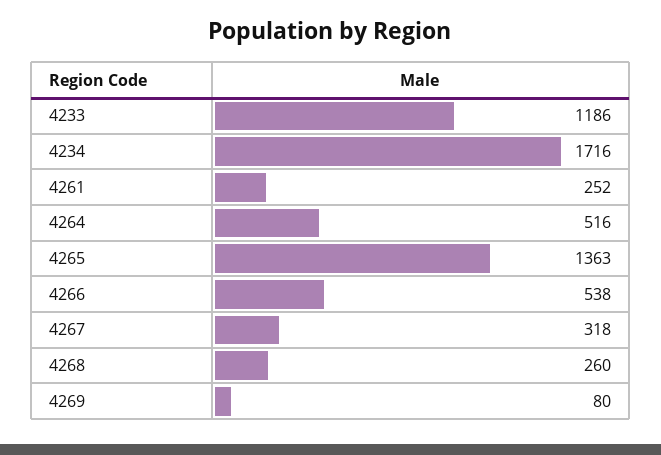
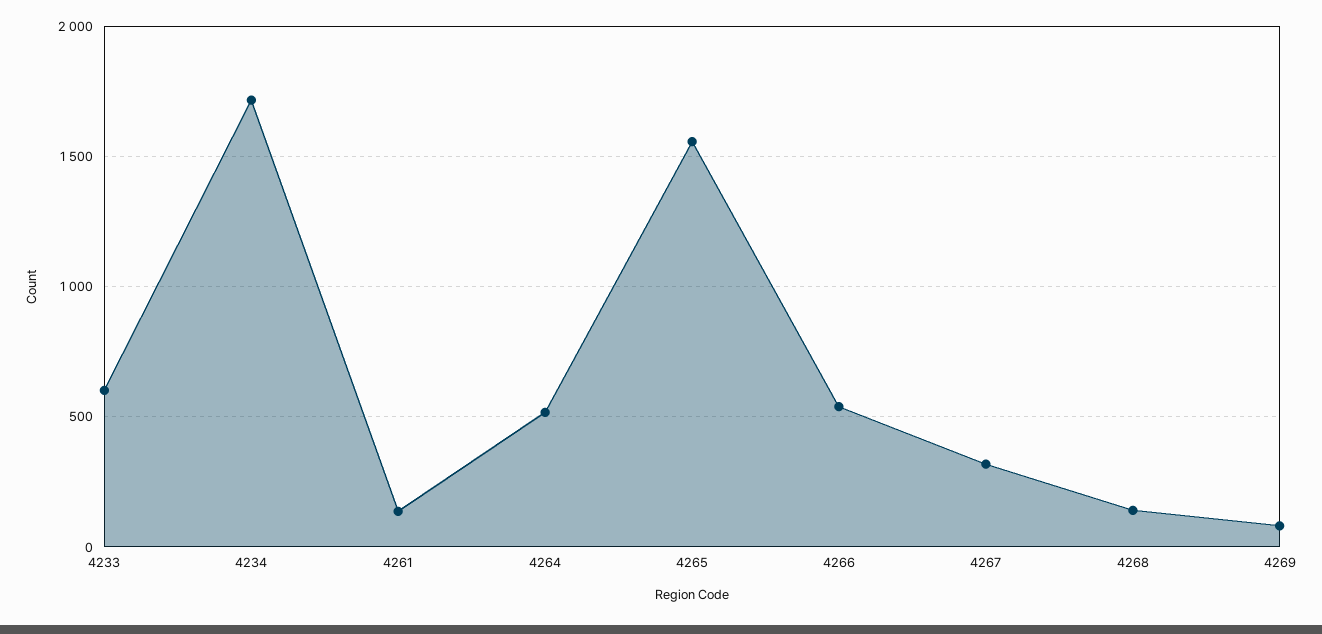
  {
-   "4233": 1186,
+   "4233": 600,
    "4234": 1716,
-   "4261": 252,
+   "4261": 150,
    "4264": 516,
-   "4265": 1363,
+   "4265": 1550,
    "4266": 538,
    "4267": 318,
-   "4268": 260,
+   "4268": 150,
    "4269": 80
  }

